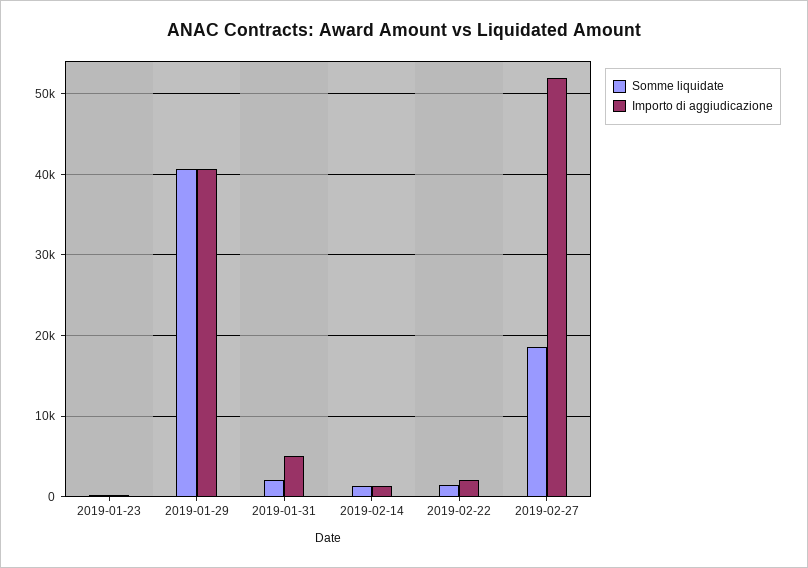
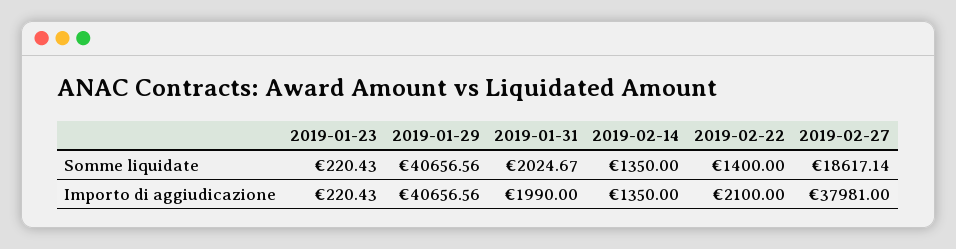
  {
    "Somme liquidate": {
      "2019-01-23": 220.43,
      "2019-01-29": 40656.56,
      "2019-01-31": 2024.67,
      "2019-02-14": 1350,
      "2019-02-22": 1400,
      "2019-02-27": 18617.14
    },
    "Importo di aggiudicazione": {
      "2019-01-23": 220.43,
      "2019-01-29": 40656.56,
-     "2019-01-31": 5000,
+     "2019-01-31": 1990,
      "2019-02-14": 1350,
      "2019-02-22": 2100,
-     "2019-02-27": 52000
+     "2019-02-27": 37981
    }
  }

